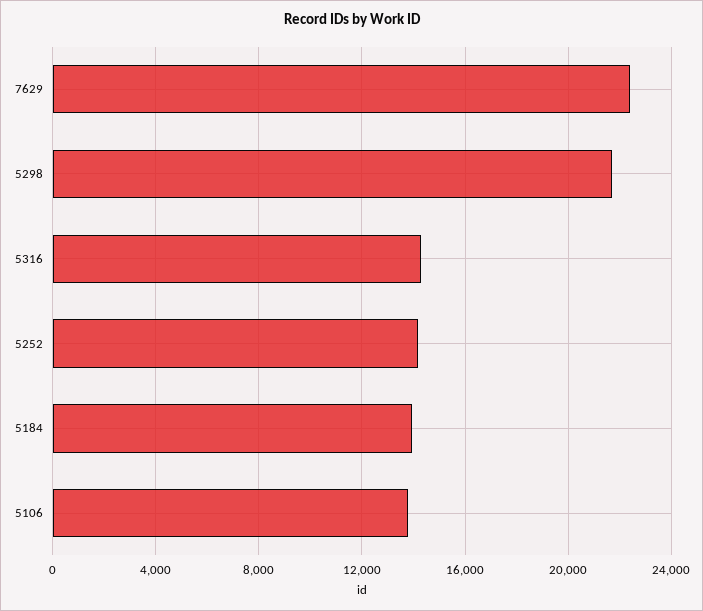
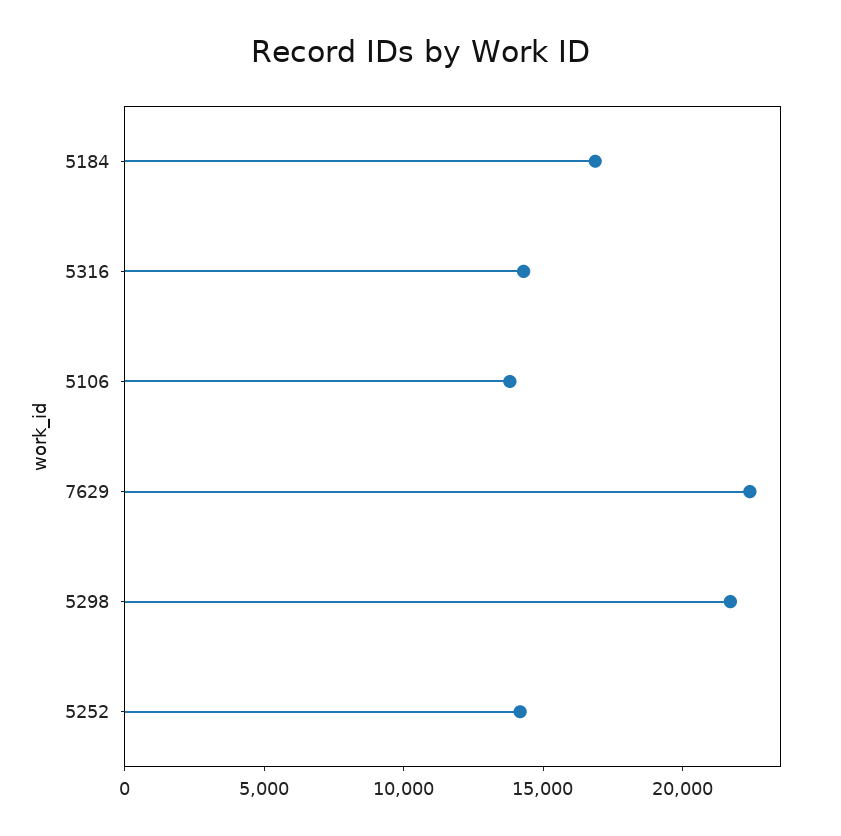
  {
    "7629": 22500,
    "5298": 21500,
    "5316": 14500,
    "5252": 14000,
-   "5184": 14000,
+   "5184": 17000,
    "5106": 14000
  }

